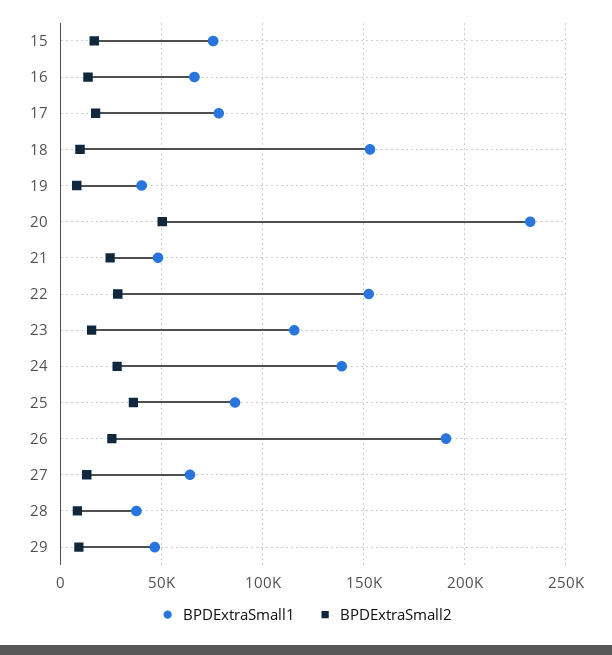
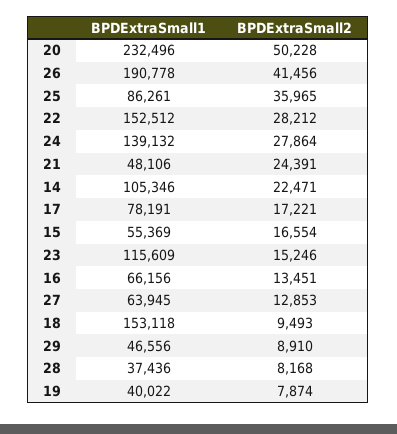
  {
    "BPDExtraSmall1": {
-     "15": 75000,
+     "15": 55369,
      "16": 66156,
      "17": 78191,
      "18": 153118,
      "19": 40022,
      "20": 232496,
      "21": 48106,
      "22": 152512,
      "23": 115609,
      "24": 139132,
      "25": 86261,
      "26": 190778,
      "27": 63945,
      "28": 37436,
-     "29": 46556
+     "29": 46556,
+     "14": 105346
    },
    "BPDExtraSmall2": {
      "15": 16554,
      "16": 13451,
      "17": 17221,
      "18": 9493,
      "19": 7874,
      "20": 50228,
      "21": 24391,
      "22": 28212,
      "23": 15246,
      "24": 27864,
      "25": 35965,
-     "26": 25000,
+     "26": 41456,
      "27": 12853,
      "28": 8168,
-     "29": 8910
+     "29": 8910,
+     "14": 22471
    }
  }

